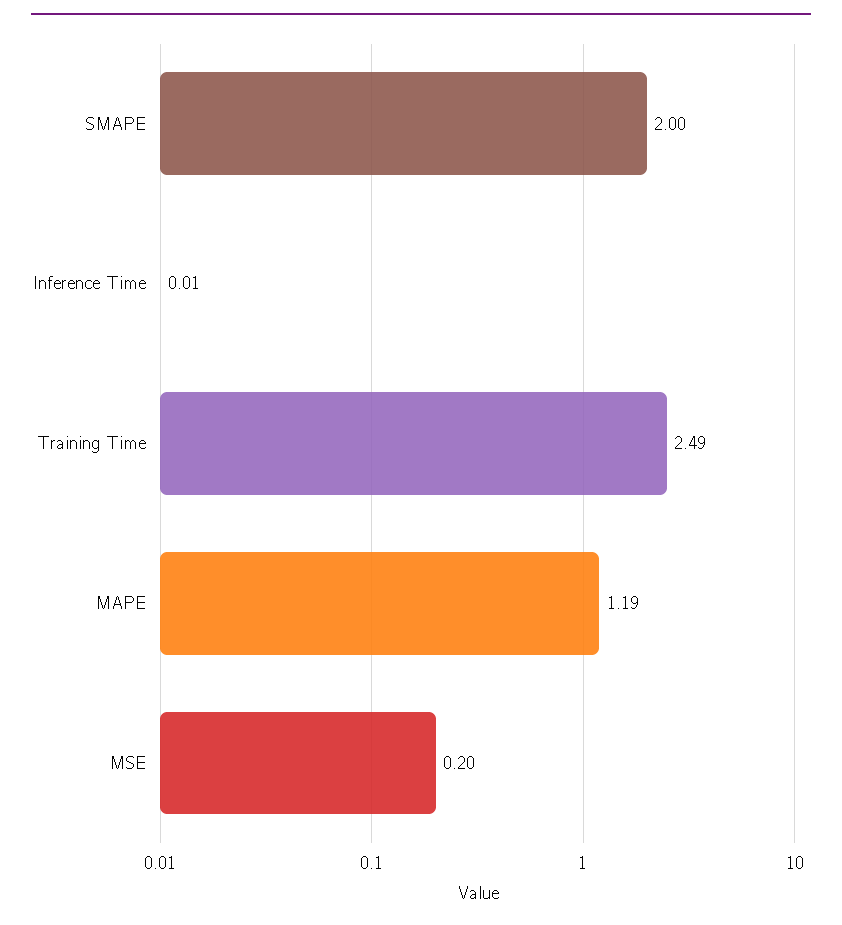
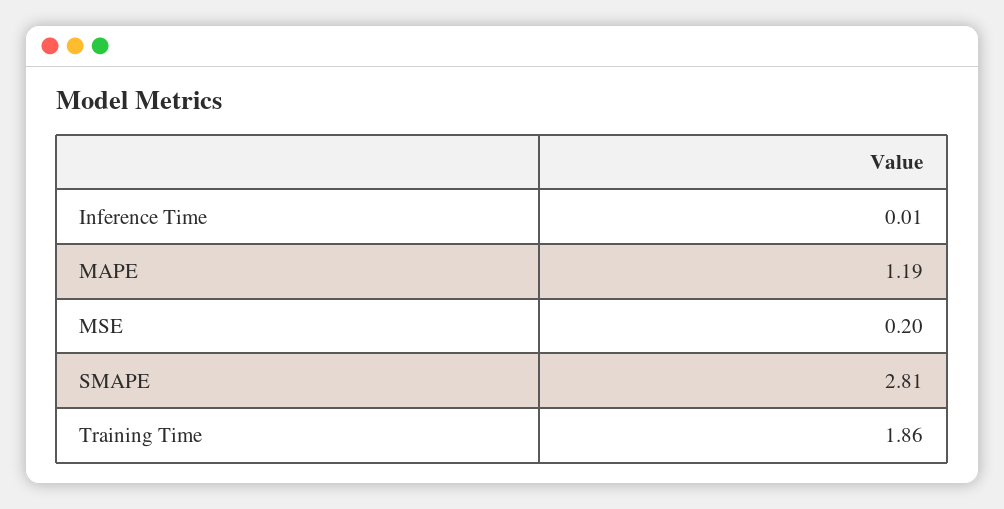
  {
-   "SMAPE": 2,
+   "SMAPE": 2.81,
    "Inference Time": 0.01,
-   "Training Time": 2.49,
+   "Training Time": 1.86,
    "MAPE": 1.19,
    "MSE": 0.2
  }

